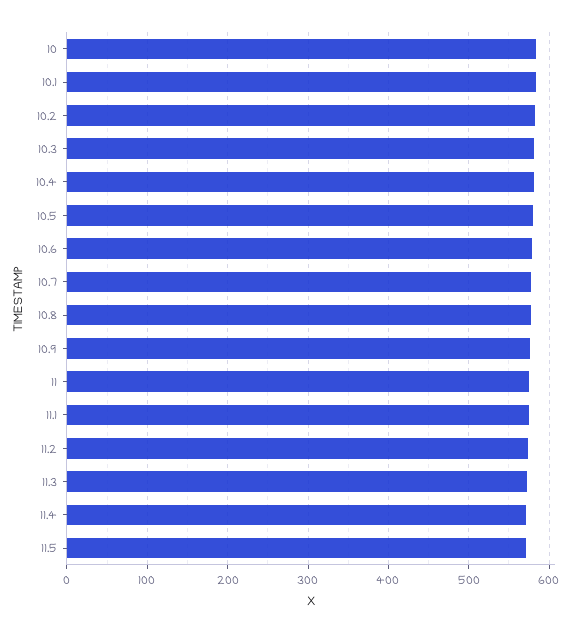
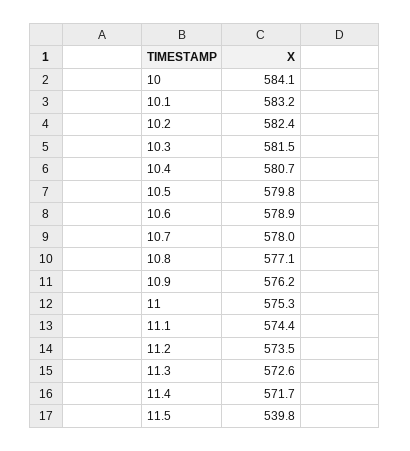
  {
    "10": 584.1,
    "10.1": 583.2,
    "10.2": 582.4,
    "10.3": 581.5,
    "10.4": 580.7,
    "10.5": 579.8,
    "10.6": 578.9,
    "10.7": 578,
    "10.8": 577.1,
    "10.9": 576.2,
    "11": 575.3,
    "11.1": 574.4,
    "11.2": 573.5,
    "11.3": 572.6,
    "11.4": 571.7,
-   "11.5": 570
+   "11.5": 539.8
  }

